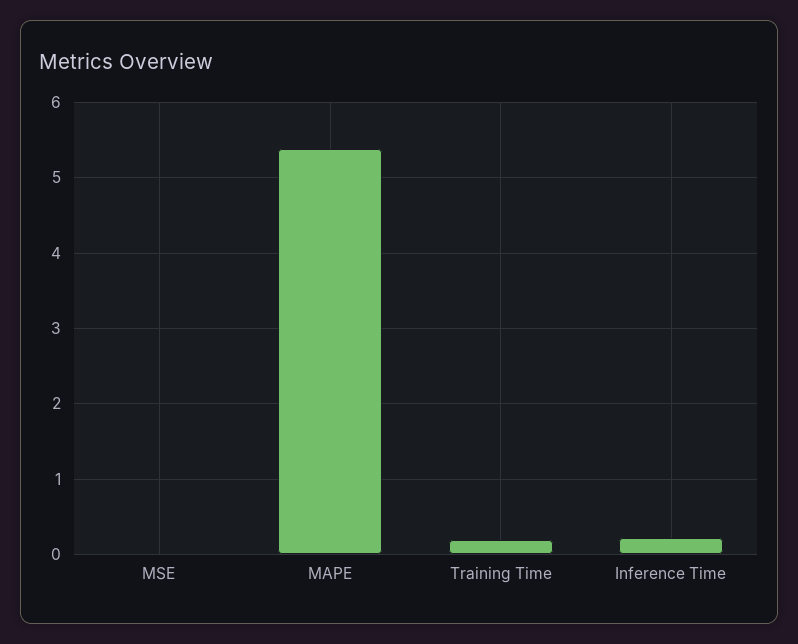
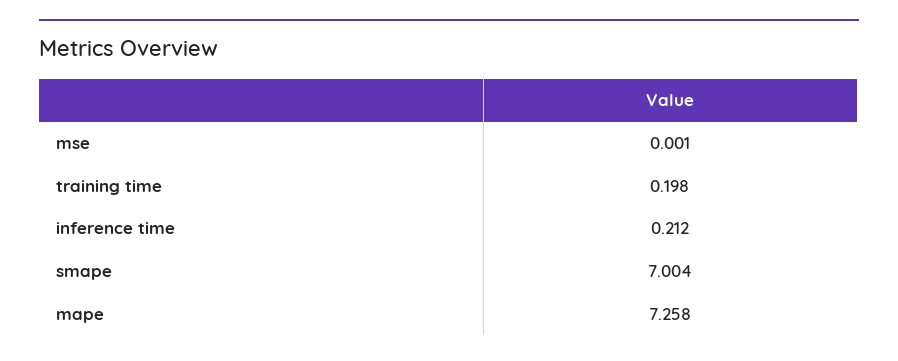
  {
    "MSE": 0.001,
-   "MAPE": 5.4,
+   "MAPE": 7.258,
    "Training Time": 0.198,
-   "Inference Time": 0.212
+   "Inference Time": 0.212,
+   "smape": 7.004
  }

